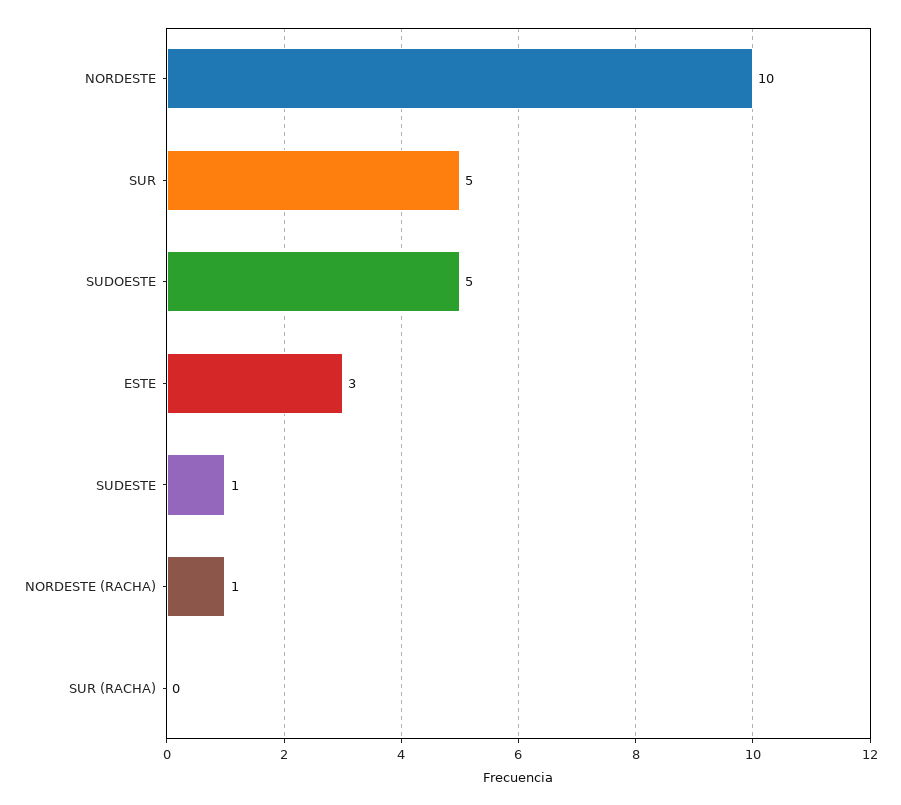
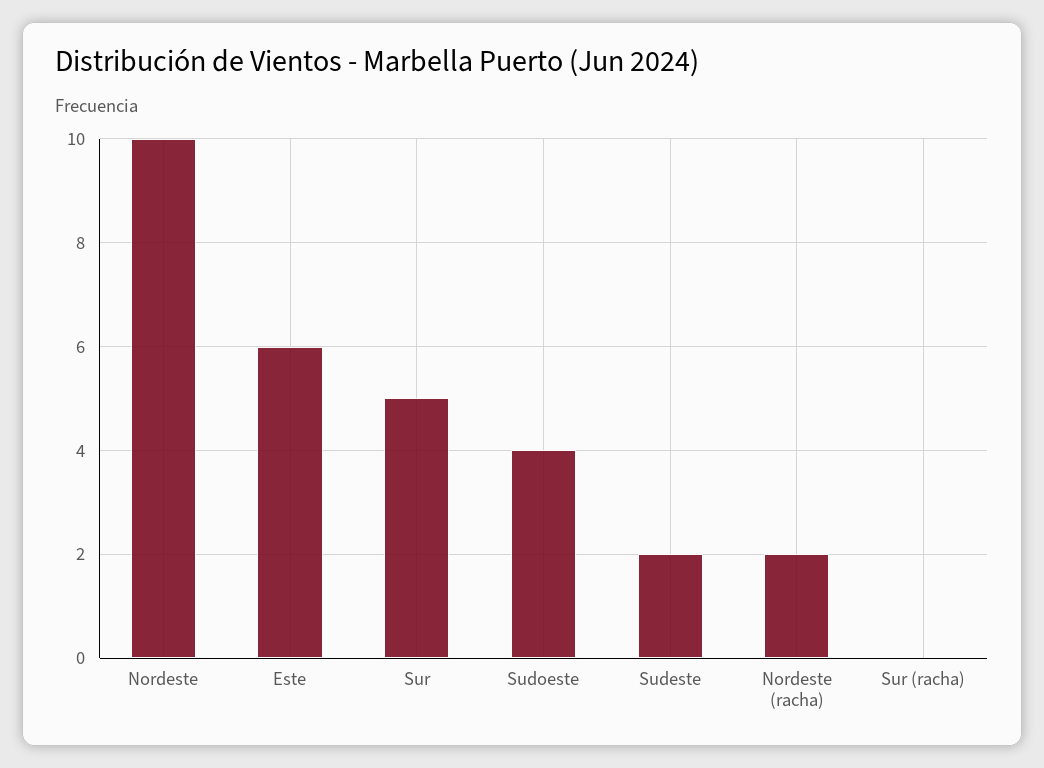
  {
    "NORDESTE": 10,
    "SUR": 5,
-   "SUDOESTE": 5,
+   "SUDOESTE": 4,
-   "ESTE": 3,
+   "ESTE": 6,
-   "SUDESTE": 1,
+   "SUDESTE": 2,
-   "NORDESTE (RACHA)": 1,
+   "NORDESTE (RACHA)": 2,
    "SUR (RACHA)": 0
  }

